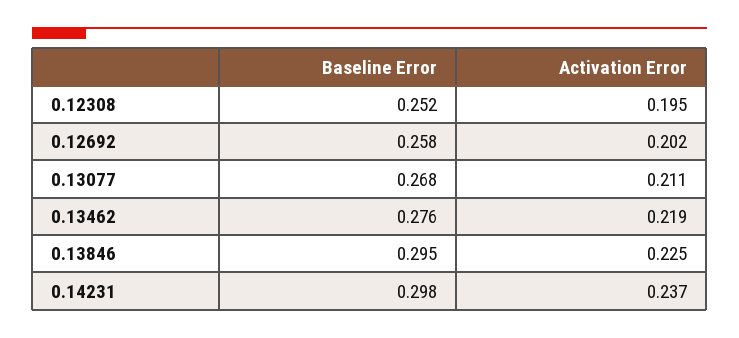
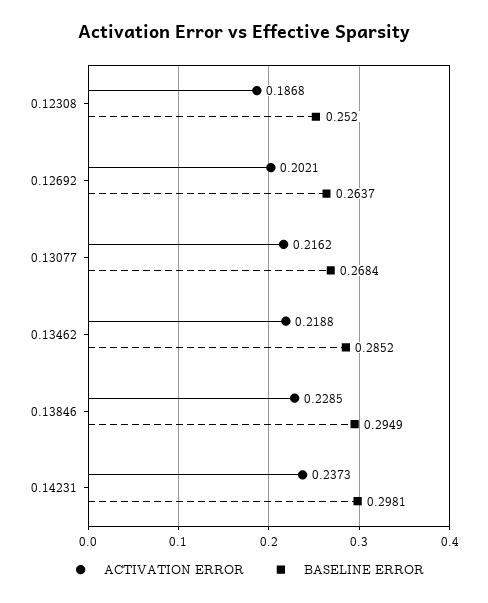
  {
    "Baseline Error": {
      "0.12308": 0.252,
-     "0.12692": 0.258,
+     "0.12692": 0.2637,
      "0.13077": 0.2684,
-     "0.13462": 0.276,
+     "0.13462": 0.2852,
      "0.13846": 0.2949,
      "0.14231": 0.2981
    },
    "Activation Error": {
-     "0.12308": 0.195,
+     "0.12308": 0.1868,
      "0.12692": 0.2021,
-     "0.13077": 0.211,
+     "0.13077": 0.2162,
      "0.13462": 0.2188,
-     "0.13846": 0.225,
+     "0.13846": 0.2285,
      "0.14231": 0.2373
    }
  }

